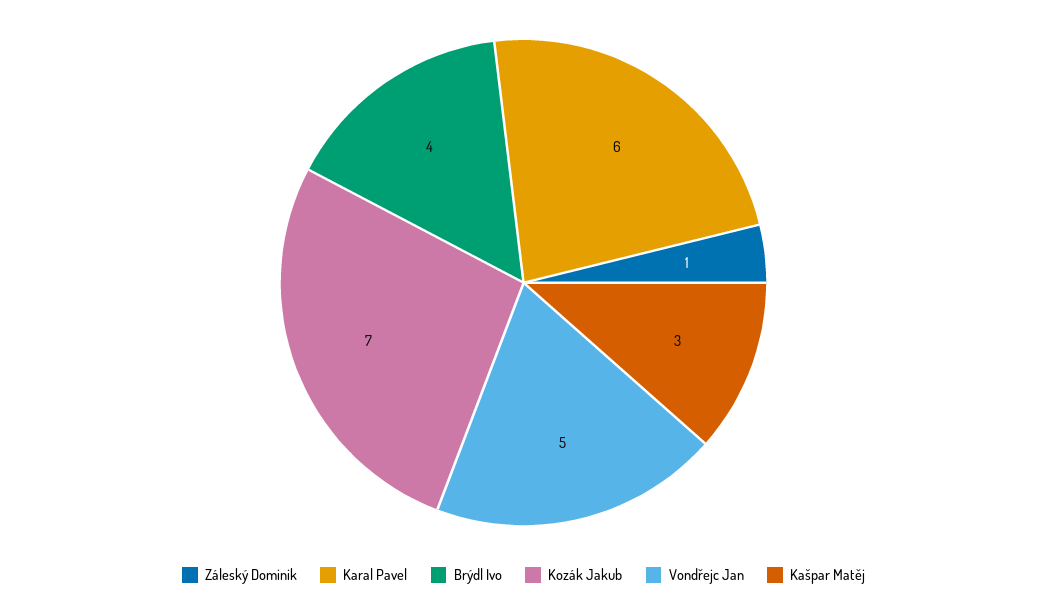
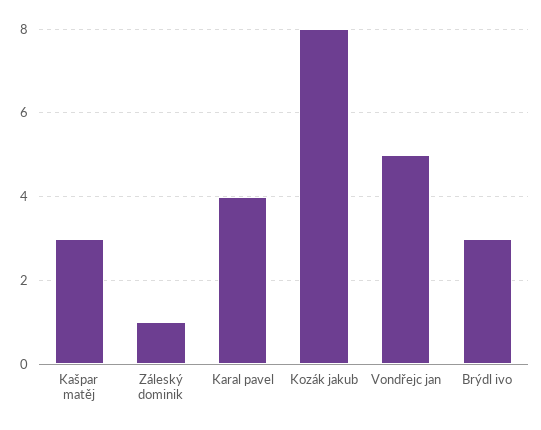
  {
    "Záleský Dominik": 1,
-   "Karal Pavel": 6,
+   "Karal Pavel": 4,
-   "Brýdl Ivo": 4,
+   "Brýdl Ivo": 3,
-   "Kozák Jakub": 7,
+   "Kozák Jakub": 8,
    "Vondřejc Jan": 5,
    "Kašpar Matěj": 3
  }

